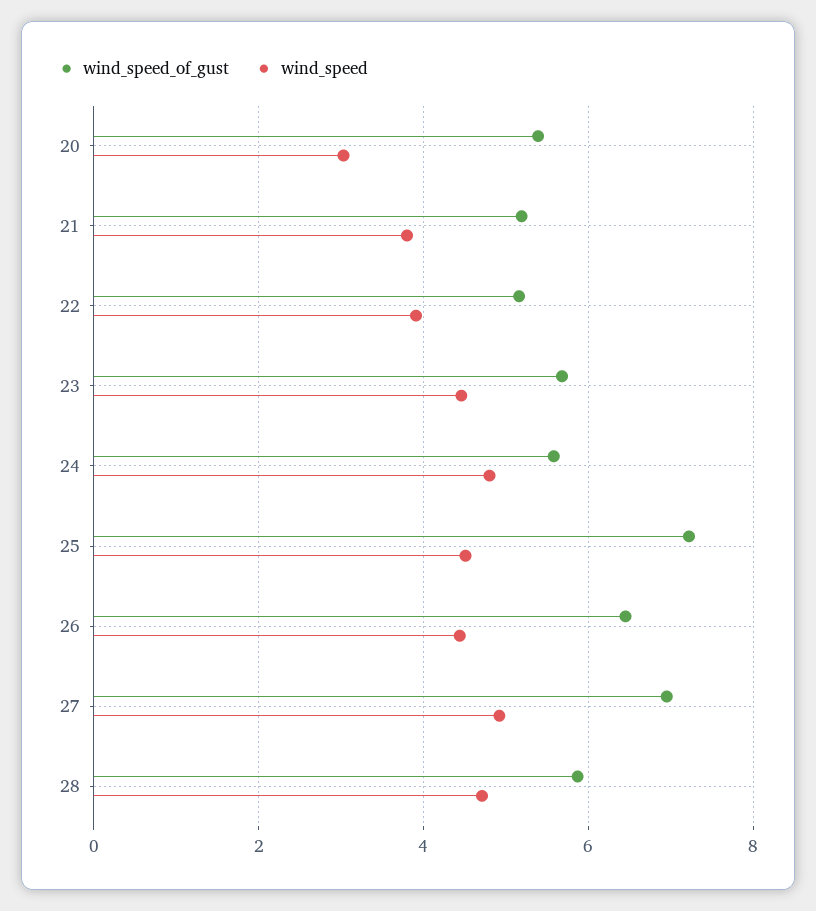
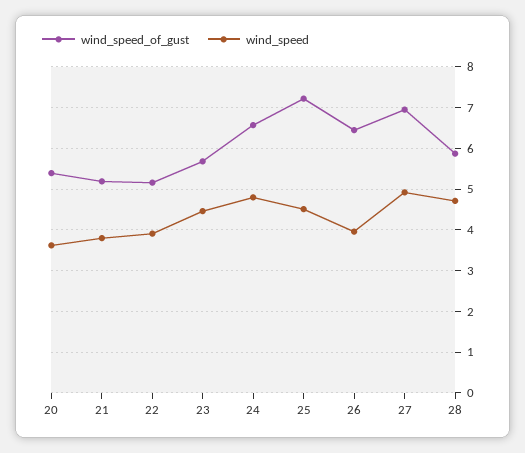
  {
    "wind_speed_of_gust": {
      "20": 5.4,
      "21": 5.2,
      "22": 5.2,
      "23": 5.6,
-     "24": 5.6,
+     "24": 6.6,
      "25": 7.2,
      "26": 6.4,
      "27": 7,
      "28": 5.8
    },
    "wind_speed": {
-     "20": 3,
+     "20": 3.6,
      "21": 3.8,
      "22": 4,
      "23": 4.4,
      "24": 4.8,
      "25": 4.6,
-     "26": 4.4,
+     "26": 4,
      "27": 5,
      "28": 4.8
    }
  }

